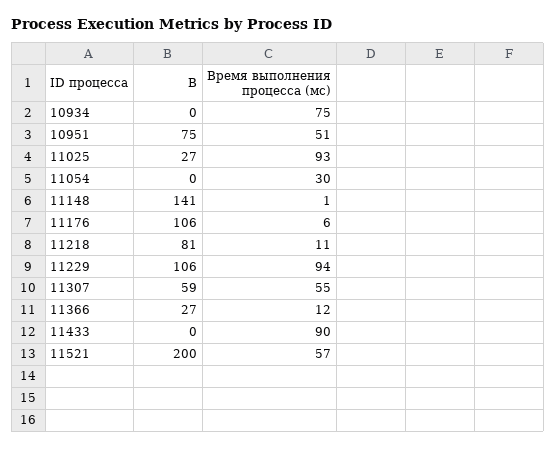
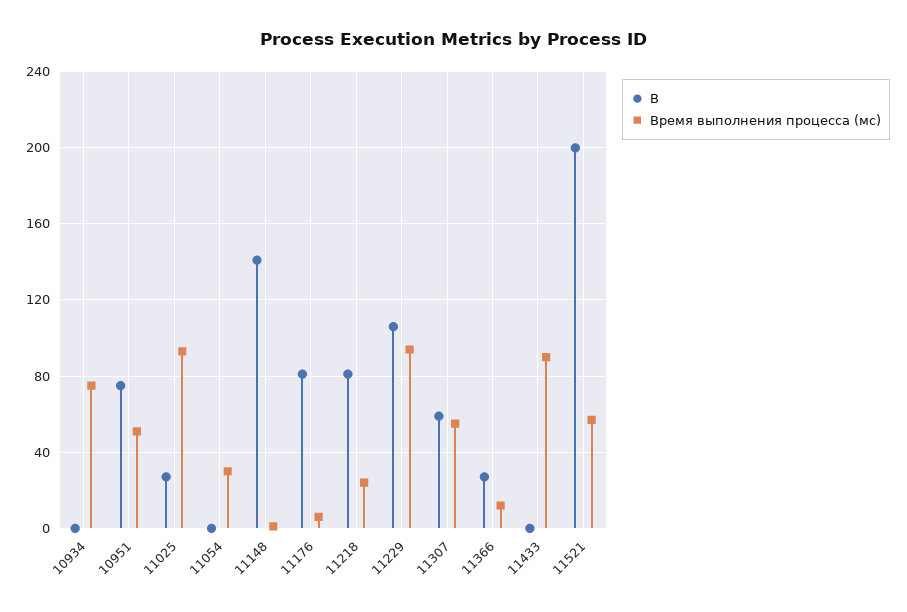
  {
    "B": {
      "10934": 0,
      "10951": 75,
      "11025": 27,
      "11054": 0,
      "11148": 141,
-     "11176": 106,
+     "11176": 80,
      "11218": 81,
      "11229": 106,
      "11307": 59,
      "11366": 27,
      "11433": 0,
      "11521": 200
    },
    "Время выполнения процесса (мс)": {
      "10934": 75,
      "10951": 51,
      "11025": 93,
      "11054": 30,
      "11148": 1,
      "11176": 6,
-     "11218": 11,
+     "11218": 25,
      "11229": 94,
      "11307": 55,
      "11366": 12,
      "11433": 90,
      "11521": 57
    }
  }

